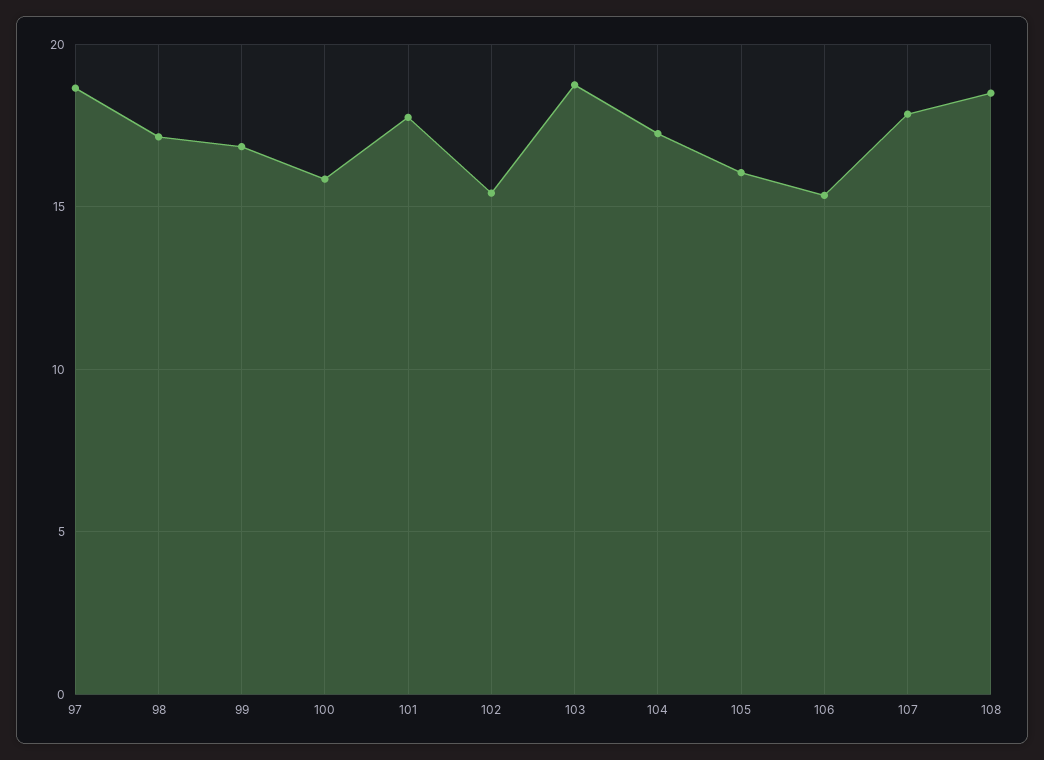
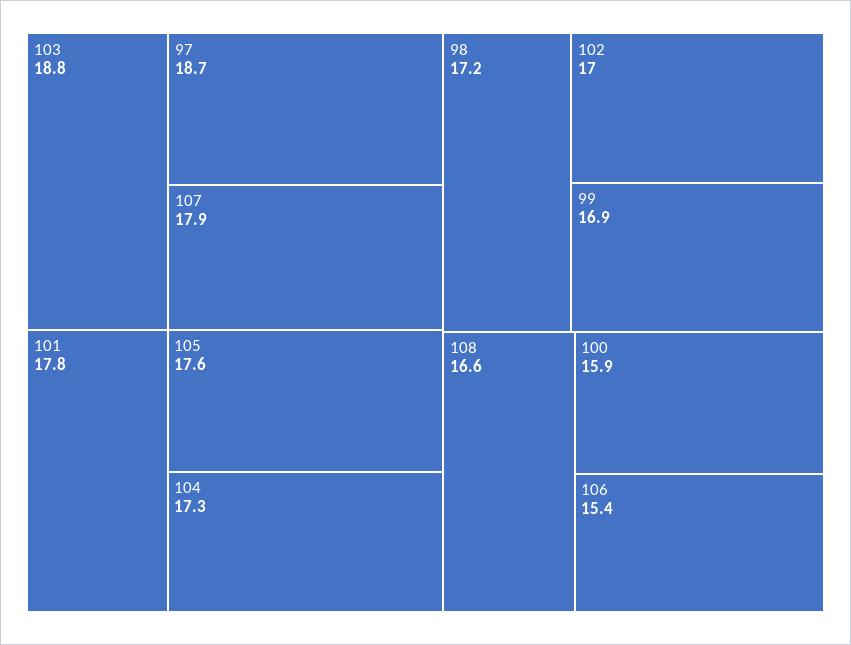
  {
    "97": 18.7,
    "98": 17.2,
    "99": 16.9,
    "100": 15.9,
    "101": 17.8,
-   "102": 15.5,
+   "102": 17,
    "103": 18.8,
    "104": 17.3,
-   "105": 16,
+   "105": 17.6,
    "106": 15.4,
    "107": 17.9,
-   "108": 18.5
+   "108": 16.6
  }

